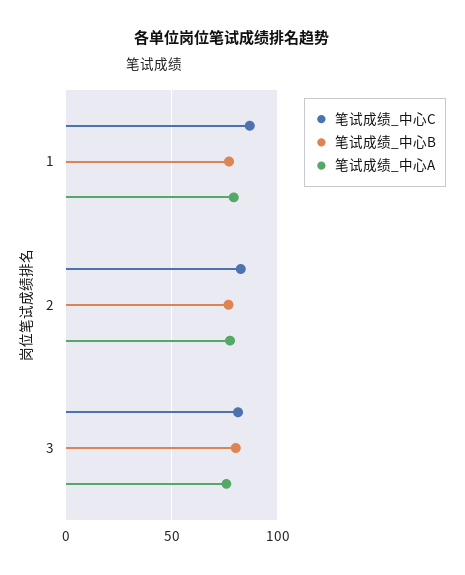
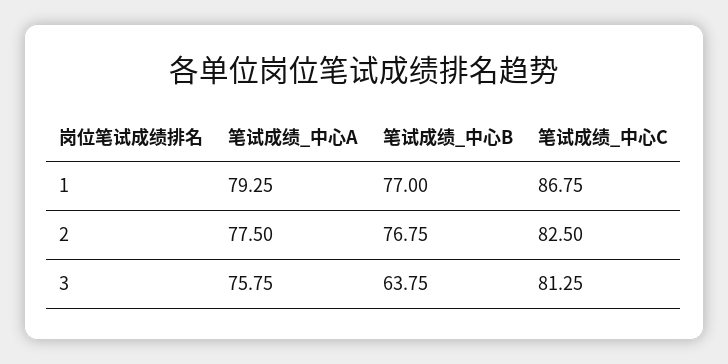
  {
    "笔试成绩_中心C": {
      "1": 86.75,
      "2": 82.5,
      "3": 81.25
    },
    "笔试成绩_中心B": {
      "1": 77,
      "2": 76.75,
-     "3": 80
+     "3": 63.75
    },
    "笔试成绩_中心A": {
      "1": 79.25,
      "2": 77.5,
      "3": 75.75
    }
  }

